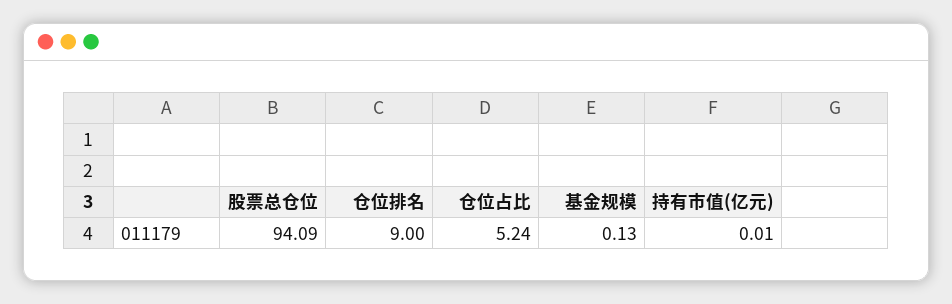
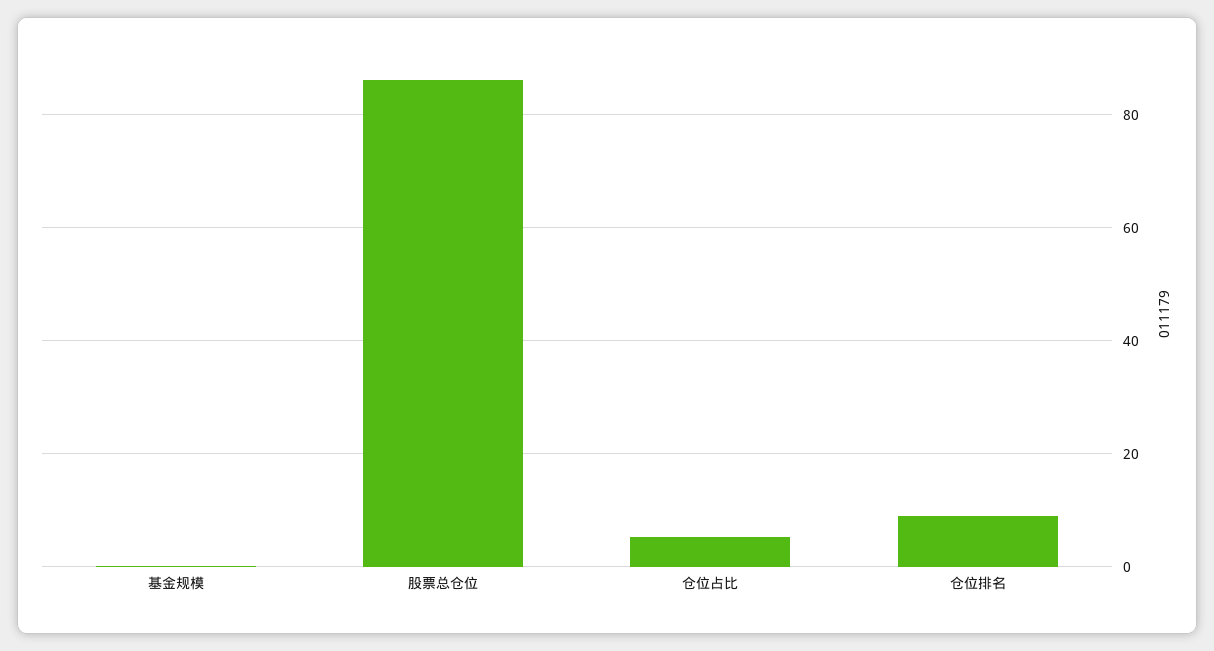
  {
-   "股票总仓位": 94.09,
+   "股票总仓位": 86,
    "仓位排名": 9,
    "仓位占比": 5.24,
-   "基金规模": 0.13,
+   "基金规模": 0.13
-   "持有市值(亿元)": 0.01
  }

